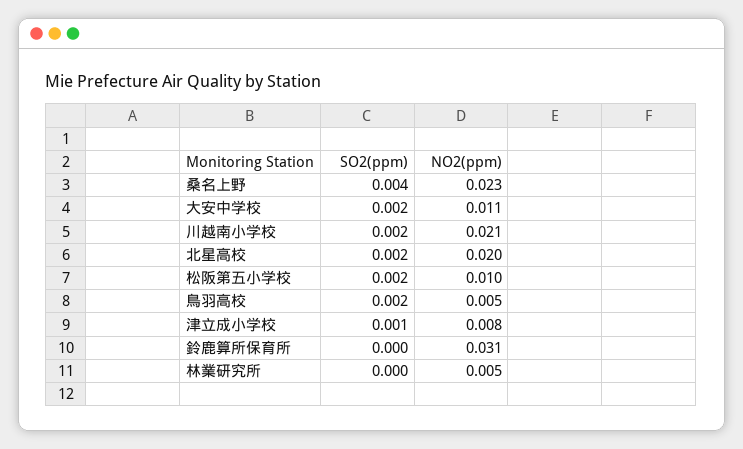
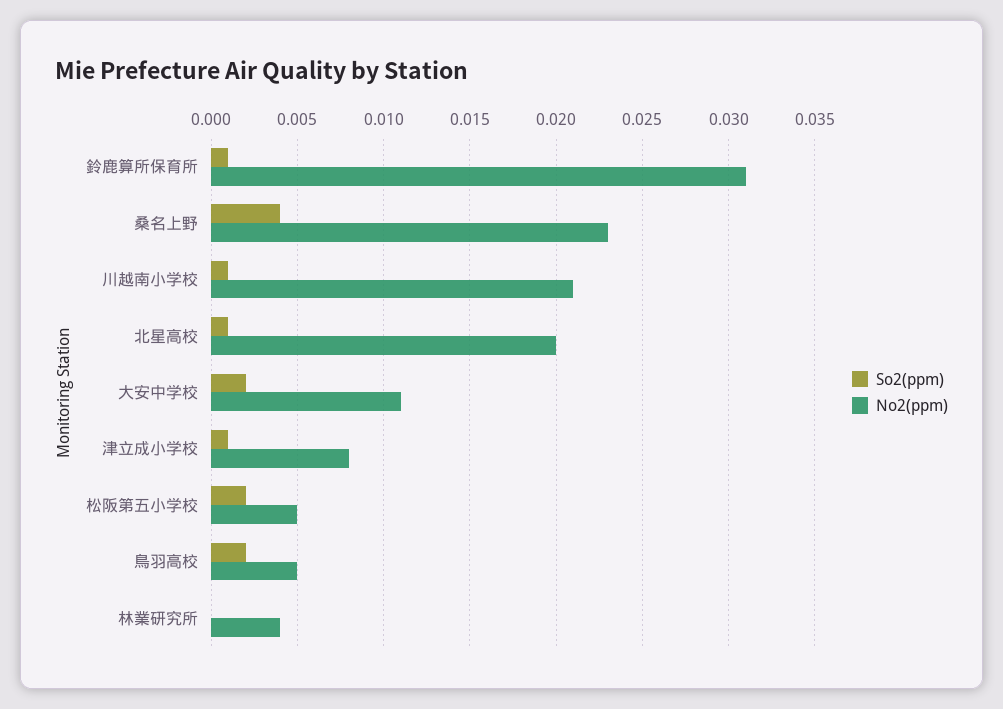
  {
    "SO2(ppm)": {
      "桑名上野": 0.004,
      "大安中学校": 0.002,
-     "川越南小学校": 0.002,
+     "川越南小学校": 0.001,
-     "北星高校": 0.002,
+     "北星高校": 0.001,
      "松阪第五小学校": 0.002,
      "鳥羽高校": 0.002,
      "津立成小学校": 0.001,
-     "鈴鹿算所保育所": 0,
+     "鈴鹿算所保育所": 0.001,
      "林業研究所": 0
    },
    "NO2(ppm)": {
      "桑名上野": 0.023,
      "大安中学校": 0.011,
      "川越南小学校": 0.021,
      "北星高校": 0.02,
-     "松阪第五小学校": 0.01,
+     "松阪第五小学校": 0.005,
      "鳥羽高校": 0.005,
      "津立成小学校": 0.008,
      "鈴鹿算所保育所": 0.031,
-     "林業研究所": 0.005
+     "林業研究所": 0.004
    }
  }

